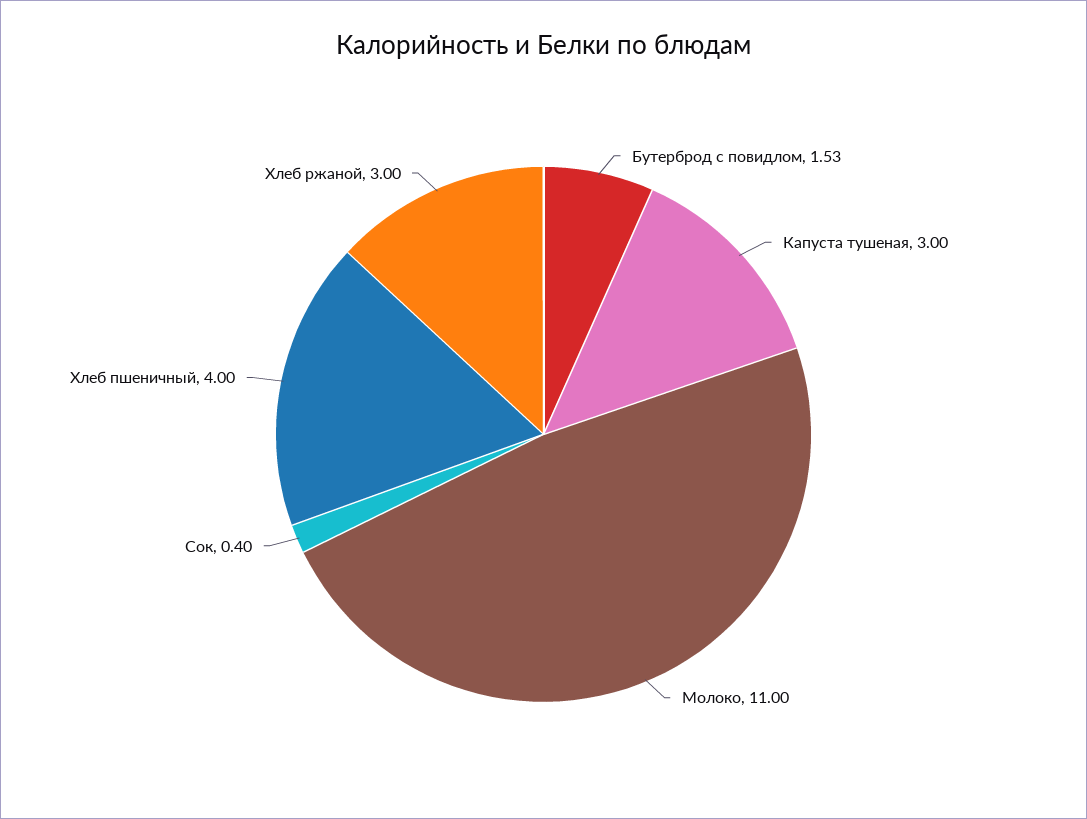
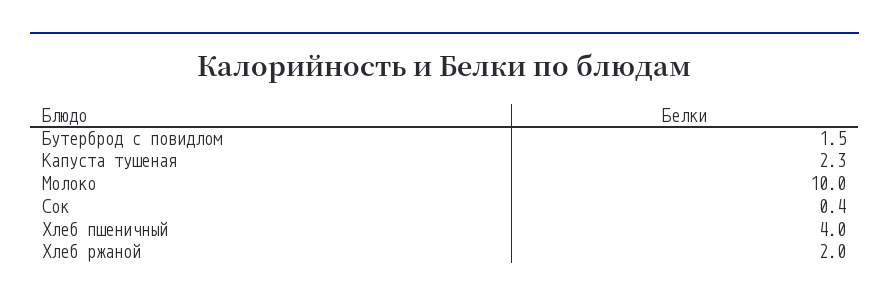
  {
    "Бутерброд с повидлом": 1.53,
-   "Капуста тушеная": 3,
+   "Капуста тушеная": 2.3,
-   "Молоко": 11,
+   "Молоко": 10,
    "Сок": 0.4,
    "Хлеб пшеничный": 4,
-   "Хлеб ржаной": 3
+   "Хлеб ржаной": 2
  }

